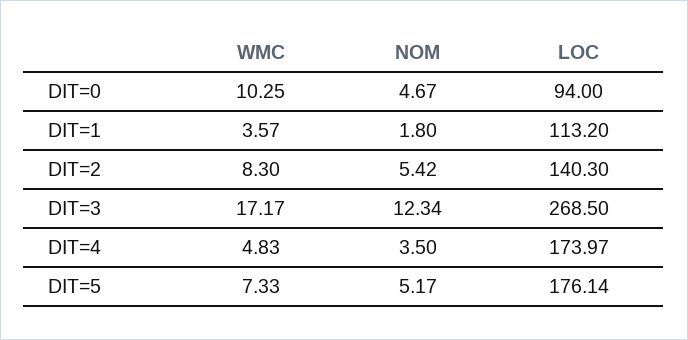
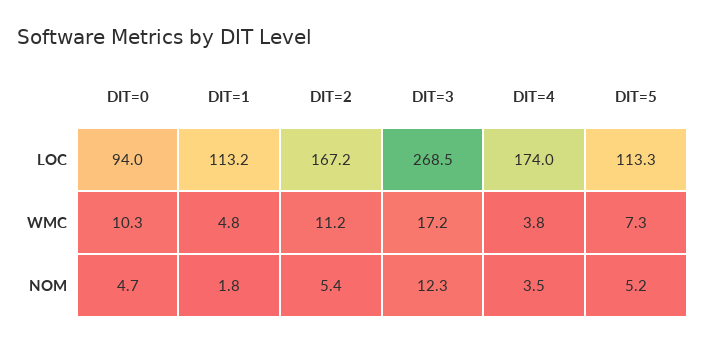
  {
    "WMC": {
      "DIT=0": 10.25,
-     "DIT=1": 3.57,
+     "DIT=1": 4.8,
-     "DIT=2": 8.3,
+     "DIT=2": 11.2,
      "DIT=3": 17.17,
-     "DIT=4": 4.83,
+     "DIT=4": 3.8,
      "DIT=5": 7.33
    },
    "NOM": {
      "DIT=0": 4.67,
      "DIT=1": 1.8,
      "DIT=2": 5.42,
      "DIT=3": 12.34,
      "DIT=4": 3.5,
      "DIT=5": 5.17
    },
    "LOC": {
      "DIT=0": 94,
      "DIT=1": 113.2,
-     "DIT=2": 140.3,
+     "DIT=2": 167.2,
      "DIT=3": 268.5,
      "DIT=4": 173.97,
-     "DIT=5": 176.14
+     "DIT=5": 113.3
    }
  }

